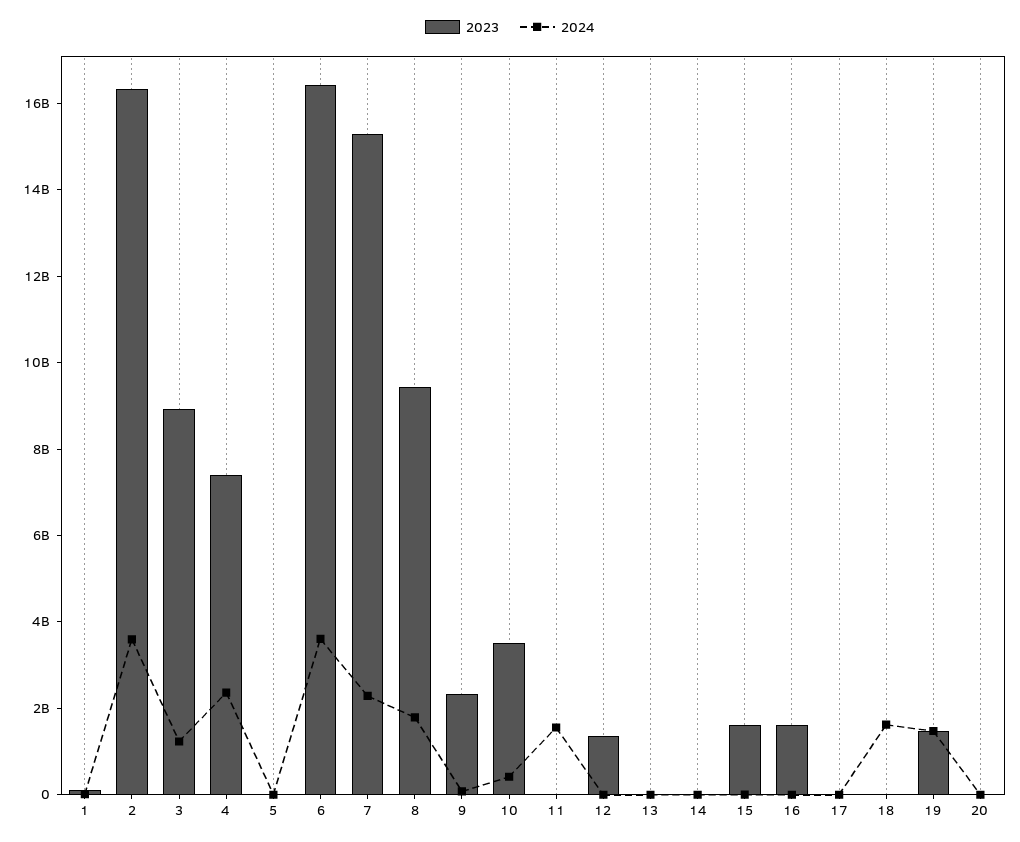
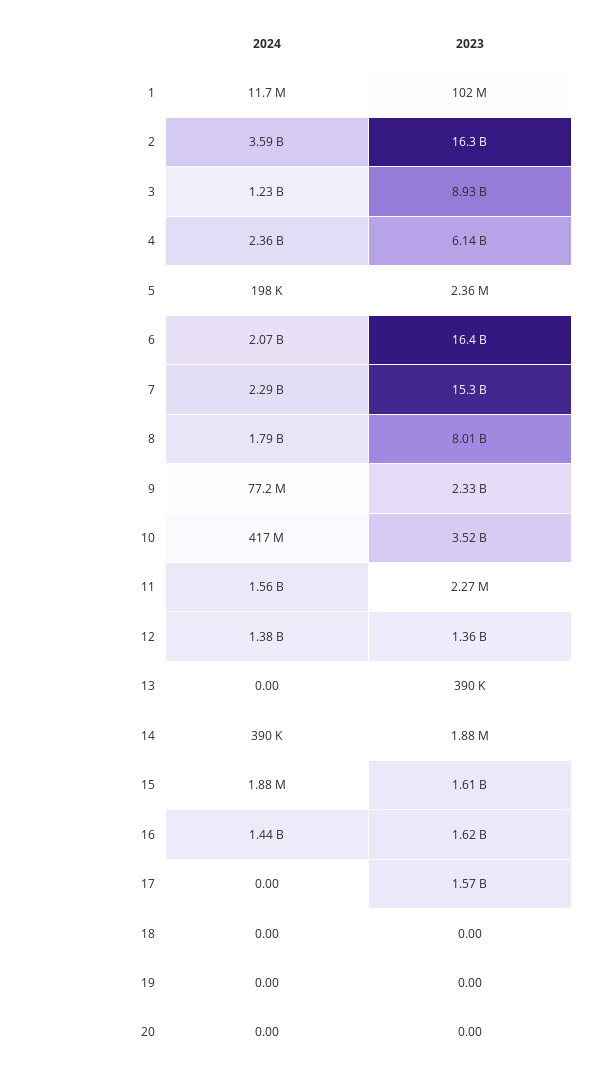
  {
    "2023": {
      "1": 102000000,
      "2": 16300000000,
      "3": 8930000000,
-     "4": 7500000000,
+     "4": 6140000000,
      "5": 2360000,
      "6": 16400000000,
      "7": 15300000000,
-     "8": 9500000000,
+     "8": 8010000000,
      "9": 2330000000,
      "10": 3520000000,
      "11": 2270000,
      "12": 1360000000,
      "13": 390000,
      "14": 1880000,
      "15": 1610000000,
      "16": 1620000000,
-     "17": 0,
+     "17": 1570000000,
      "18": 0,
-     "19": 1500000000,
+     "19": 0,
      "20": 0
    },
    "2024": {
      "1": 11700000,
      "2": 3590000000,
      "3": 1230000000,
      "4": 2360000000,
      "5": 198000,
-     "6": 3500000000,
+     "6": 2070000000,
      "7": 2290000000,
      "8": 1790000000,
      "9": 77200000,
      "10": 417000000,
      "11": 1560000000,
-     "12": 0,
+     "12": 1380000000,
      "13": 0,
      "14": 390000,
      "15": 1880000,
-     "16": 0,
+     "16": 1440000000,
      "17": 0,
-     "18": 1500000000,
+     "18": 0,
-     "19": 1500000000,
+     "19": 0,
      "20": 0
    }
  }

